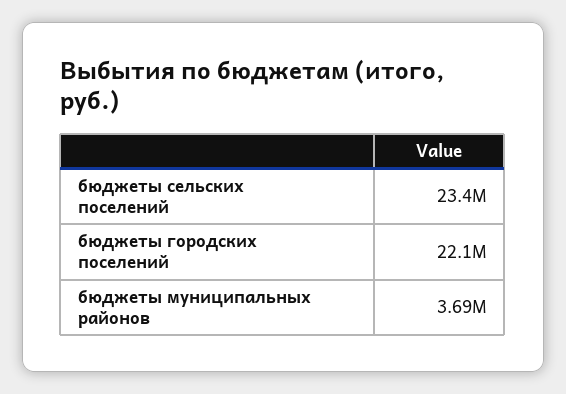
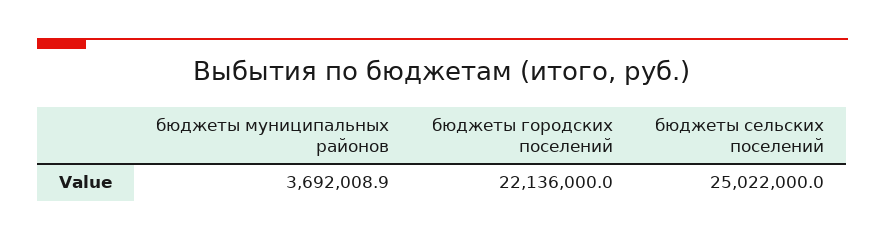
  {
-   "бюджеты сельских поселений": 23400000,
+   "бюджеты сельских поселений": 25022000,
    "бюджеты городских поселений": 22136000,
    "бюджеты муниципальных районов": 3692008.9
  }

